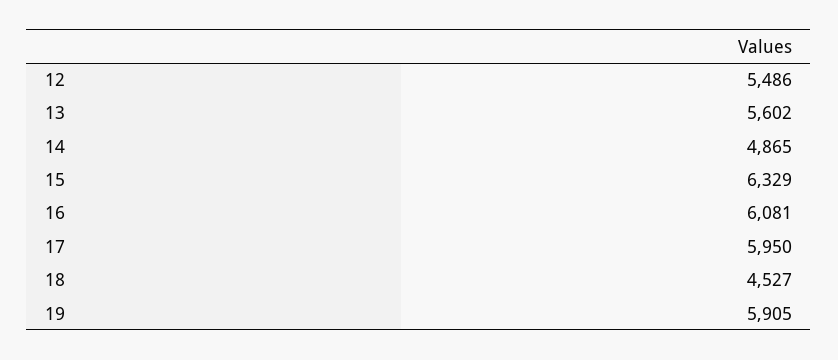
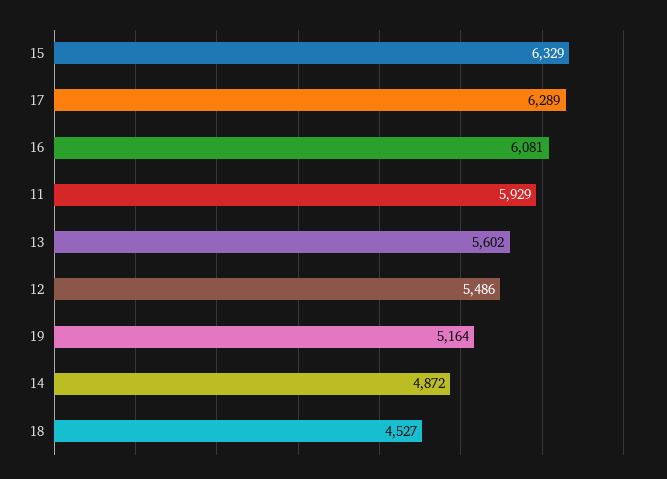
  {
    "12": 5486,
    "13": 5602,
-   "14": 4865,
+   "14": 4872,
    "15": 6329,
    "16": 6081,
-   "17": 5950,
+   "17": 6289,
    "18": 4527,
-   "19": 5905
+   "19": 5164,
+   "11": 5929
  }

